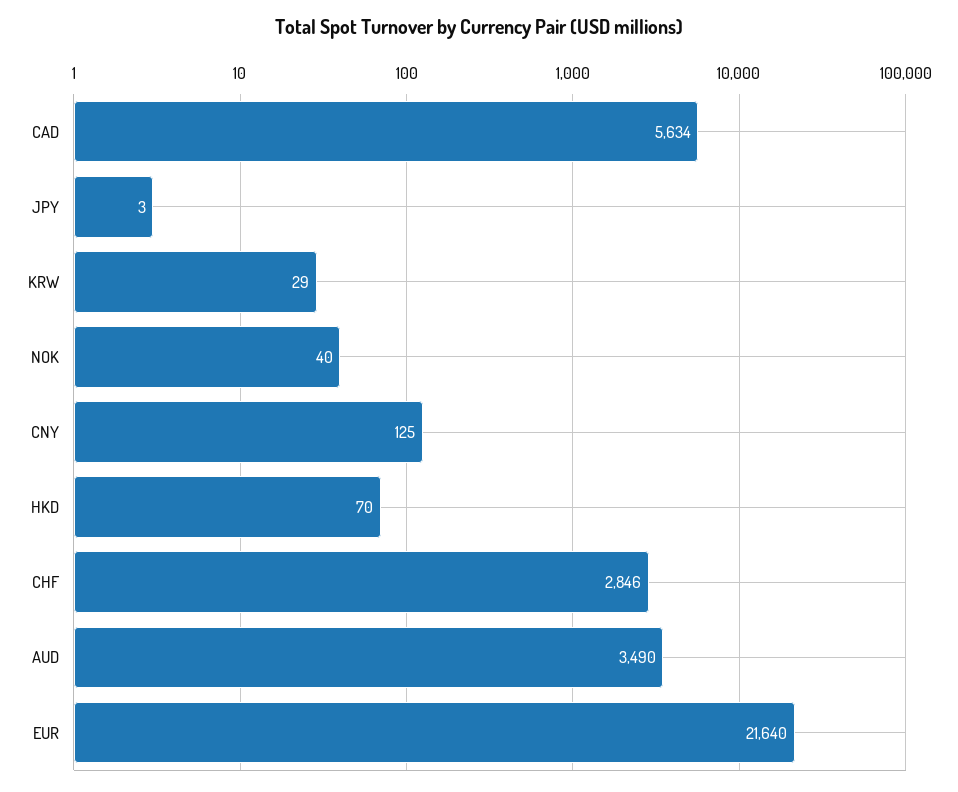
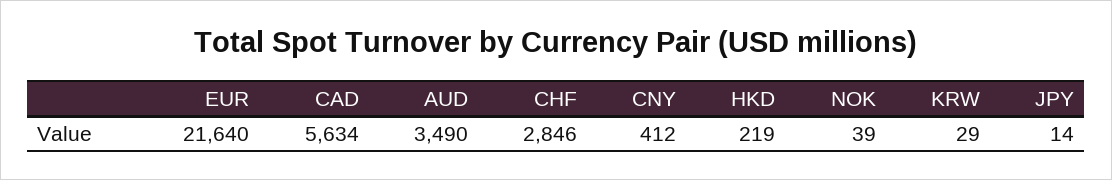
  {
    "CAD": 5634,
-   "JPY": 3,
+   "JPY": 14,
    "KRW": 29,
-   "NOK": 40,
+   "NOK": 39,
-   "CNY": 125,
+   "CNY": 412,
-   "HKD": 70,
+   "HKD": 219,
    "CHF": 2846,
    "AUD": 3490,
    "EUR": 21640
  }

